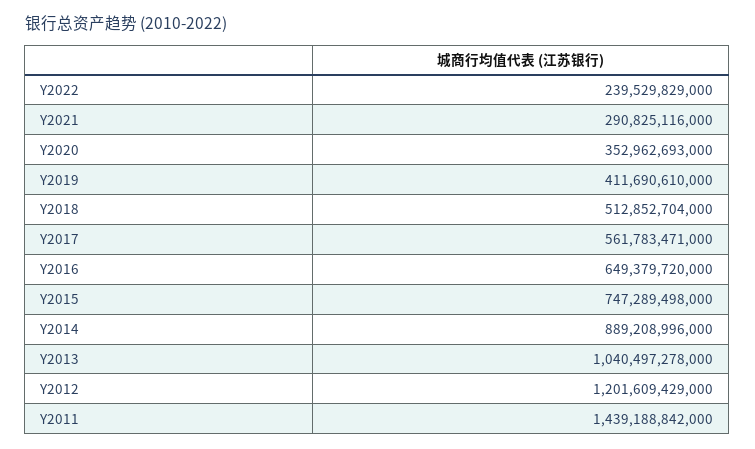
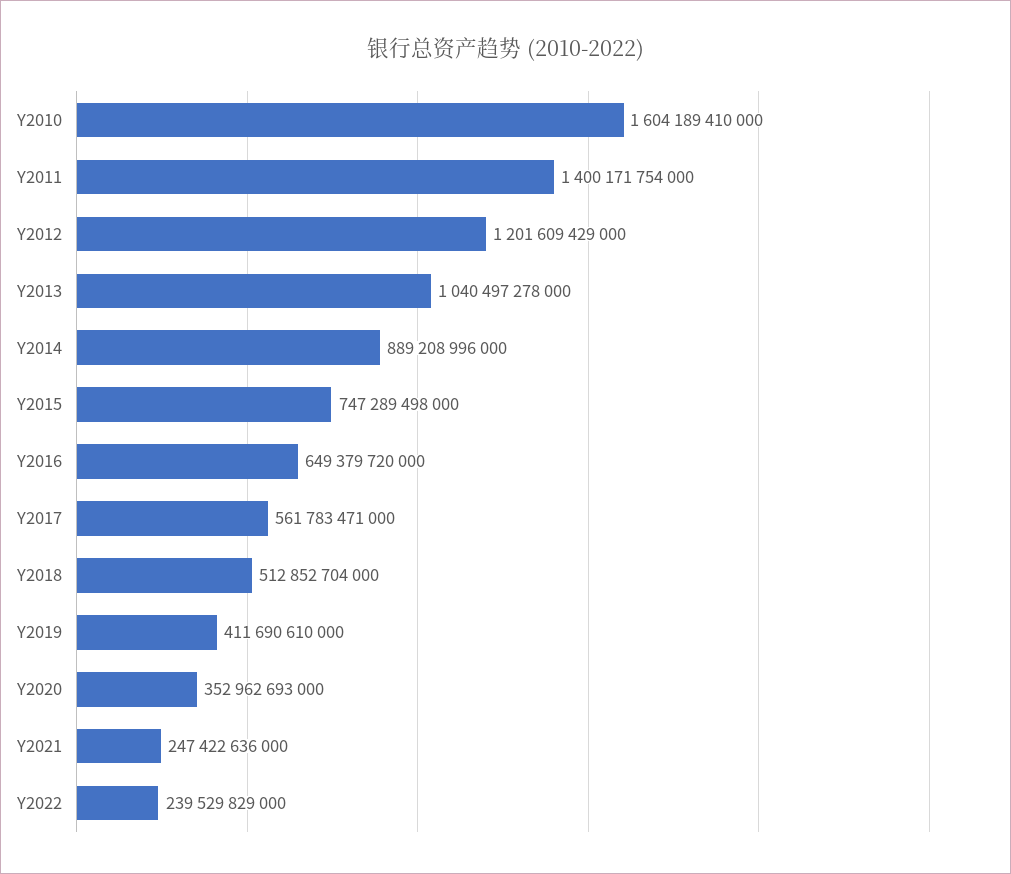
  {
    "Y2022": 239529829000,
-   "Y2021": 290825116000,
+   "Y2021": 247422636000,
    "Y2020": 352962693000,
    "Y2019": 411690610000,
    "Y2018": 512852704000,
    "Y2017": 561783471000,
    "Y2016": 649379720000,
    "Y2015": 747289498000,
    "Y2014": 889208996000,
    "Y2013": 1040497278000,
    "Y2012": 1201609429000,
-   "Y2011": 1439188842000
+   "Y2011": 1400171754000,
+   "Y2010": 1604189410000
  }

